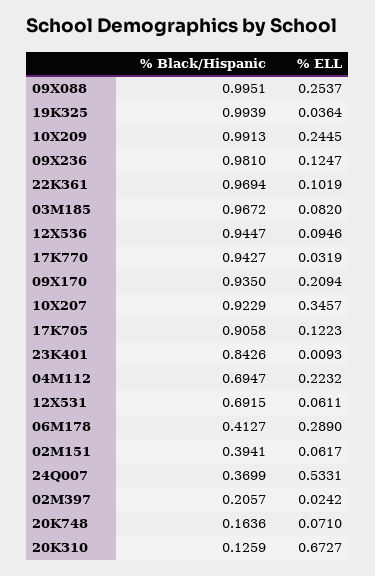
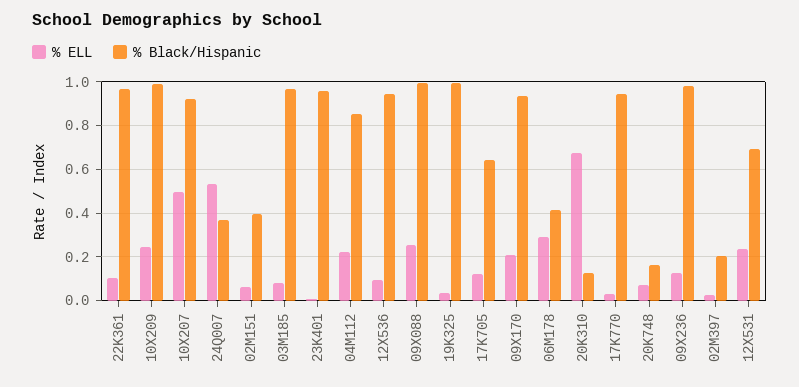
  {
    "% Black/Hispanic": {
      "09X088": 0.9951,
      "19K325": 0.9939,
      "10X209": 0.9913,
      "09X236": 0.981,
      "22K361": 0.9694,
      "03M185": 0.9672,
      "12X536": 0.9447,
      "17K770": 0.9427,
      "09X170": 0.935,
      "10X207": 0.9229,
-     "17K705": 0.9058,
+     "17K705": 0.65,
-     "23K401": 0.8426,
+     "23K401": 0.95,
-     "04M112": 0.6947,
+     "04M112": 0.85,
      "12X531": 0.6915,
      "06M178": 0.4127,
      "02M151": 0.3941,
      "24Q007": 0.3699,
      "02M397": 0.2057,
      "20K748": 0.1636,
      "20K310": 0.1259
    },
    "% ELL": {
      "09X088": 0.2537,
      "19K325": 0.0364,
      "10X209": 0.2445,
      "09X236": 0.1247,
      "22K361": 0.1019,
      "03M185": 0.082,
      "12X536": 0.0946,
      "17K770": 0.0319,
      "09X170": 0.2094,
-     "10X207": 0.3457,
+     "10X207": 0.5,
      "17K705": 0.1223,
      "23K401": 0.0093,
      "04M112": 0.2232,
-     "12X531": 0.0611,
+     "12X531": 0.25,
      "06M178": 0.289,
      "02M151": 0.0617,
      "24Q007": 0.5331,
      "02M397": 0.0242,
      "20K748": 0.071,
      "20K310": 0.6727
    }
  }

